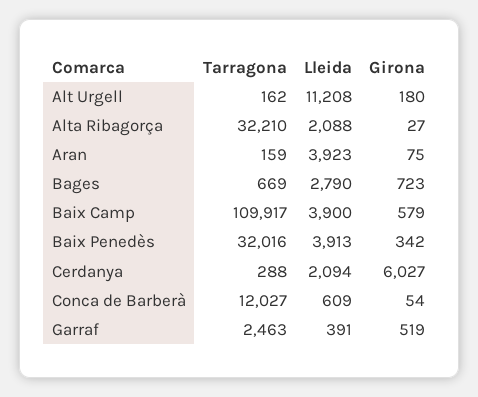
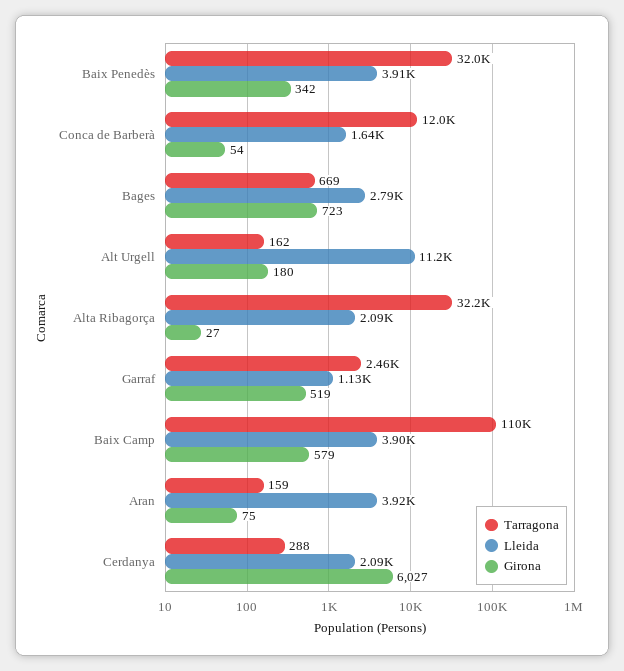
  {
    "Tarragona": {
      "Alt Urgell": 162,
      "Alta Ribagorça": 32210,
      "Aran": 159,
      "Bages": 669,
      "Baix Camp": 109917,
      "Baix Penedès": 32016,
      "Cerdanya": 288,
      "Conca de Barberà": 12027,
      "Garraf": 2463
    },
    "Lleida": {
      "Alt Urgell": 11208,
      "Alta Ribagorça": 2088,
      "Aran": 3923,
      "Bages": 2790,
      "Baix Camp": 3900,
      "Baix Penedès": 3913,
      "Cerdanya": 2094,
-     "Conca de Barberà": 609,
+     "Conca de Barberà": 1640,
-     "Garraf": 391
+     "Garraf": 1130
    },
    "Girona": {
      "Alt Urgell": 180,
      "Alta Ribagorça": 27,
      "Aran": 75,
      "Bages": 723,
      "Baix Camp": 579,
      "Baix Penedès": 342,
      "Cerdanya": 6027,
      "Conca de Barberà": 54,
      "Garraf": 519
    }
  }

